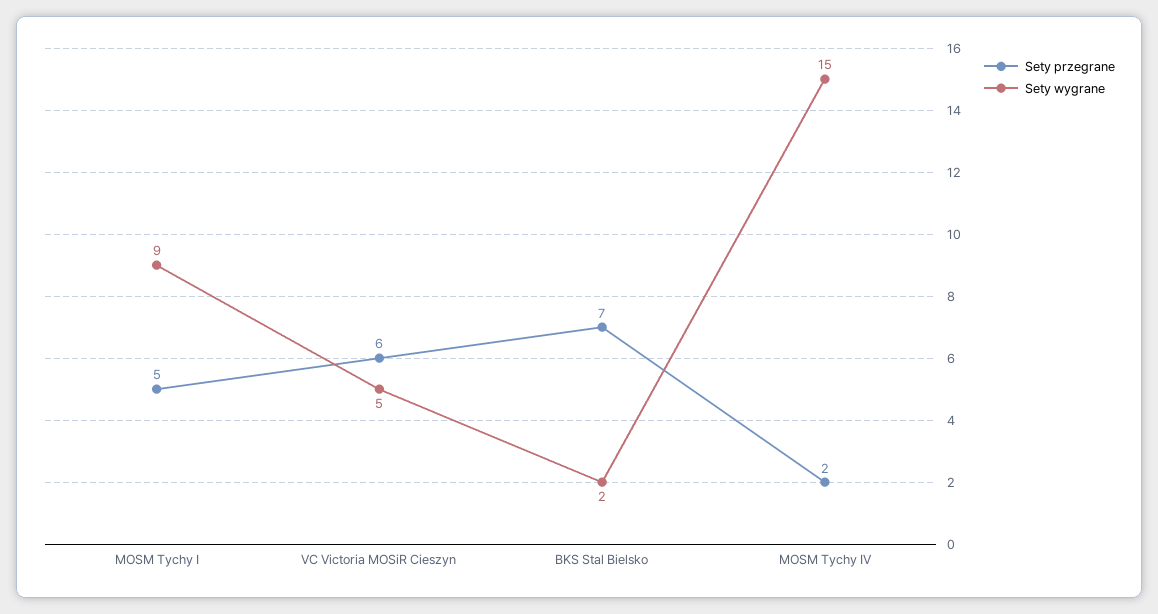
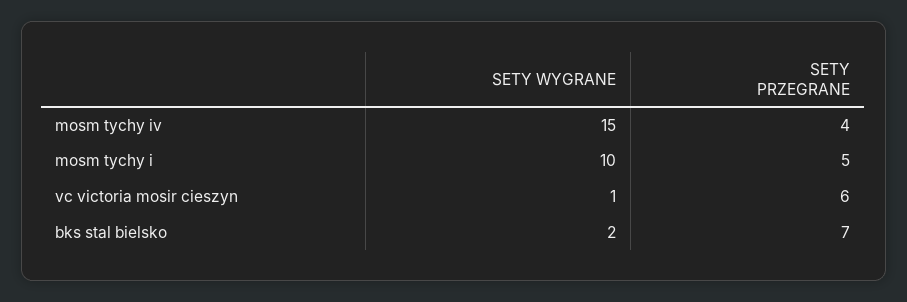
  {
    "Sety przegrane": {
      "MOSM Tychy I": 5,
      "VC Victoria MOSiR Cieszyn": 6,
      "BKS Stal Bielsko": 7,
-     "MOSM Tychy IV": 2
+     "MOSM Tychy IV": 4
    },
    "Sety wygrane": {
-     "MOSM Tychy I": 9,
+     "MOSM Tychy I": 10,
-     "VC Victoria MOSiR Cieszyn": 5,
+     "VC Victoria MOSiR Cieszyn": 1,
      "BKS Stal Bielsko": 2,
      "MOSM Tychy IV": 15
    }
  }

